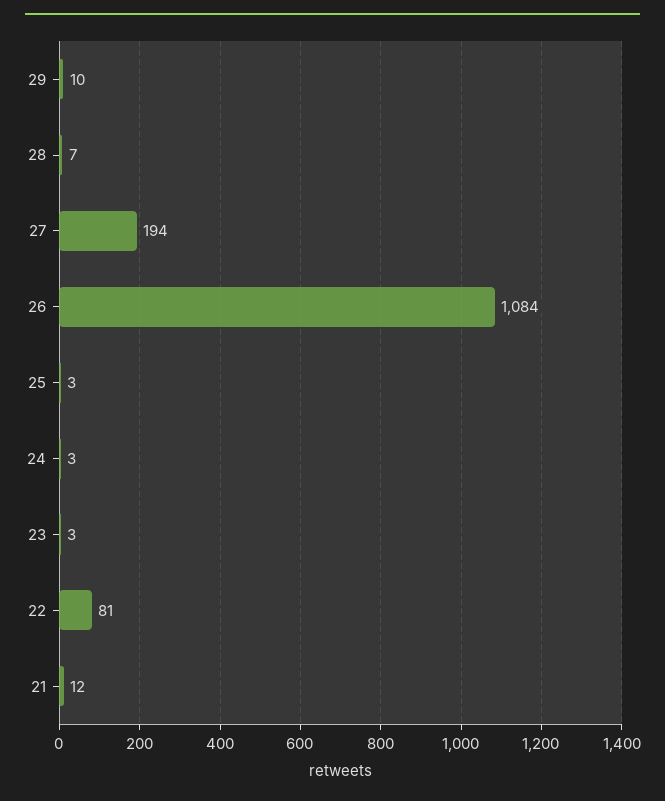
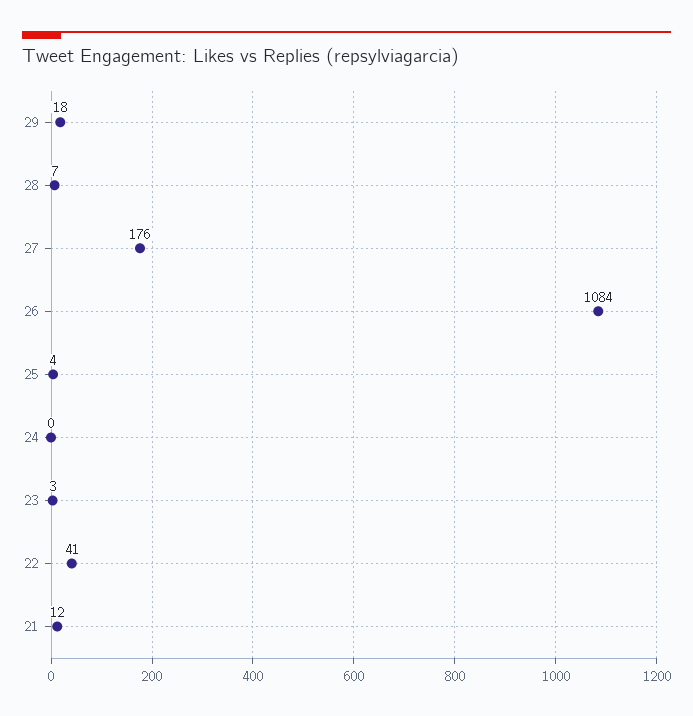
  {
-   "29": 10,
+   "29": 18,
    "28": 7,
-   "27": 194,
+   "27": 176,
    "26": 1084,
-   "25": 3,
+   "25": 4,
-   "24": 3,
+   "24": 0,
    "23": 3,
-   "22": 81,
+   "22": 41,
    "21": 12
  }

